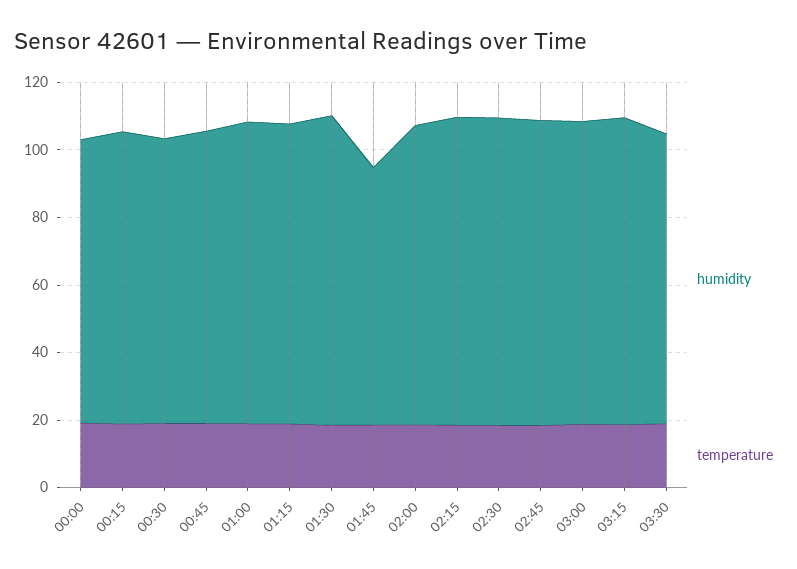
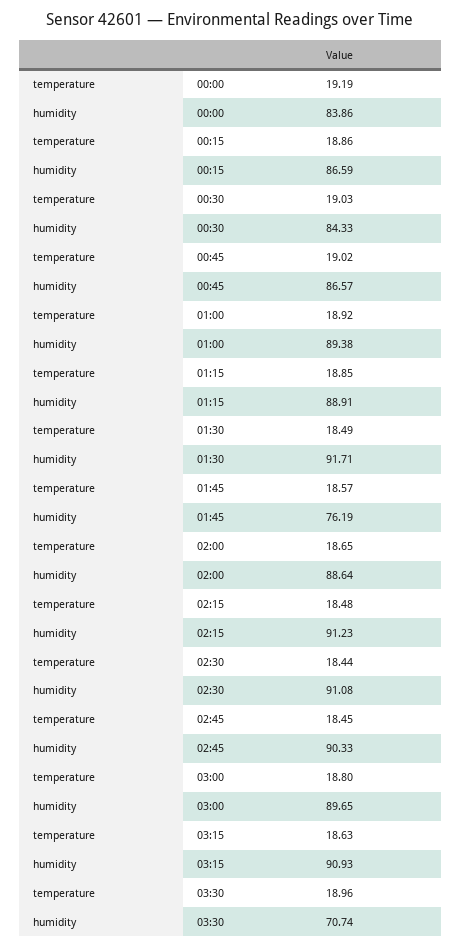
  {
    "humidity": {
      "00:00": 83.86,
      "00:15": 86.59,
      "00:30": 84.33,
      "00:45": 86.57,
      "01:00": 89.38,
      "01:15": 88.91,
      "01:30": 91.71,
      "01:45": 76.19,
      "02:00": 88.64,
      "02:15": 91.23,
      "02:30": 91.08,
      "02:45": 90.33,
      "03:00": 89.65,
      "03:15": 90.93,
-     "03:30": 85
+     "03:30": 70.74
    },
    "temperature": {
      "00:00": 19.19,
      "00:15": 18.86,
      "00:30": 19.03,
      "00:45": 19.02,
      "01:00": 18.92,
      "01:15": 18.85,
      "01:30": 18.49,
      "01:45": 18.57,
      "02:00": 18.65,
      "02:15": 18.48,
      "02:30": 18.44,
      "02:45": 18.45,
      "03:00": 18.8,
      "03:15": 18.63,
      "03:30": 18.96
    }
  }

